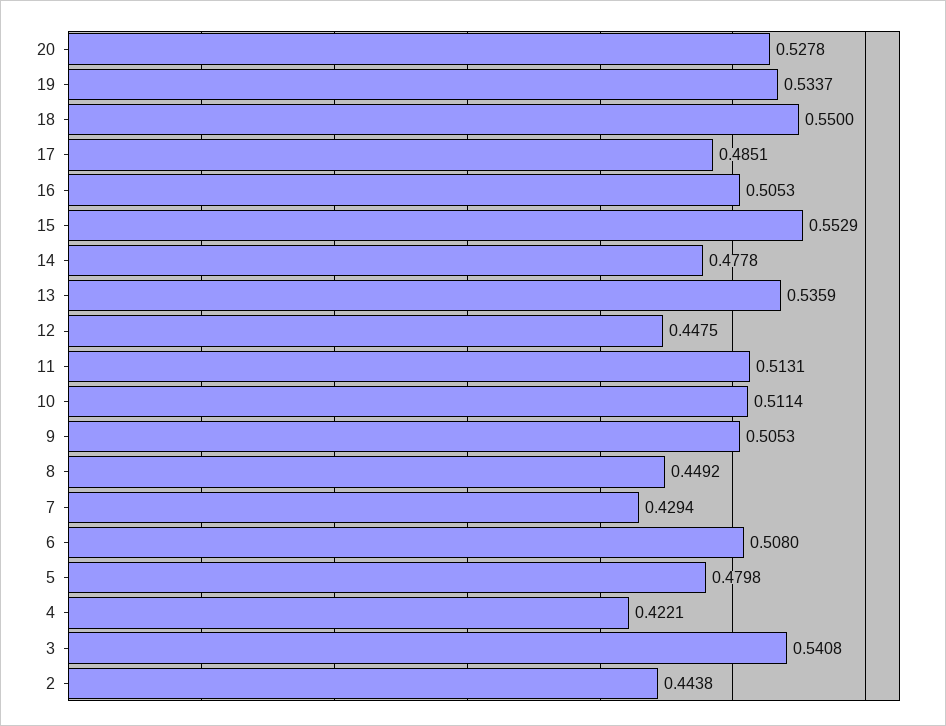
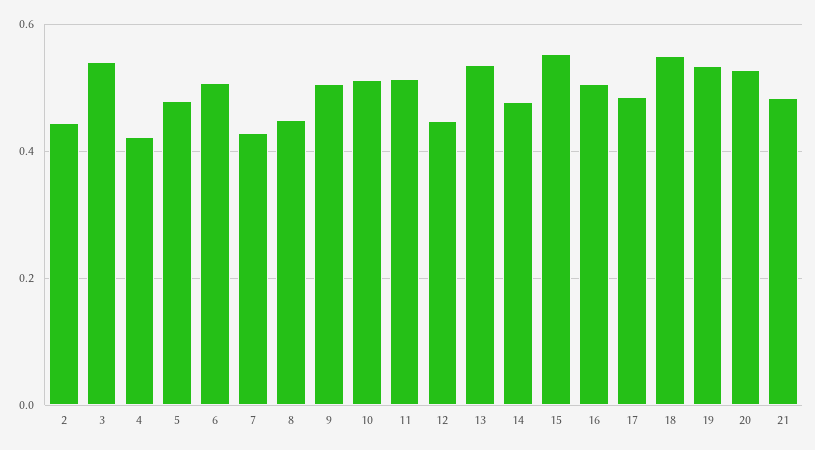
  {
    "20": 0.5278,
    "19": 0.5337,
    "18": 0.55,
    "17": 0.4851,
    "16": 0.5053,
    "15": 0.5529,
    "14": 0.4778,
    "13": 0.5359,
    "12": 0.4475,
    "11": 0.5131,
    "10": 0.5114,
    "9": 0.5053,
    "8": 0.4492,
    "7": 0.4294,
    "6": 0.508,
    "5": 0.4798,
    "4": 0.4221,
    "3": 0.5408,
-   "2": 0.4438
+   "2": 0.4438,
+   "21": 0.48
  }

